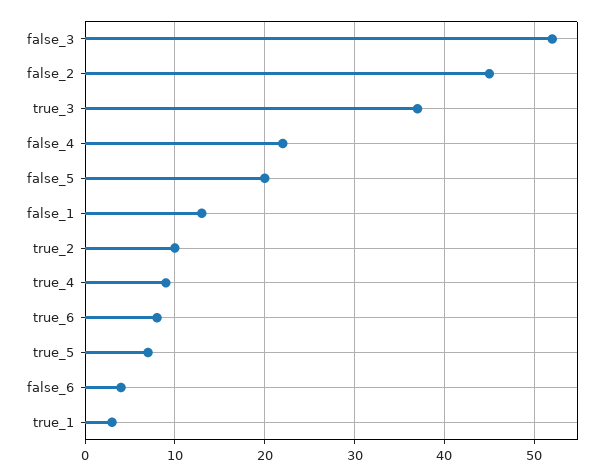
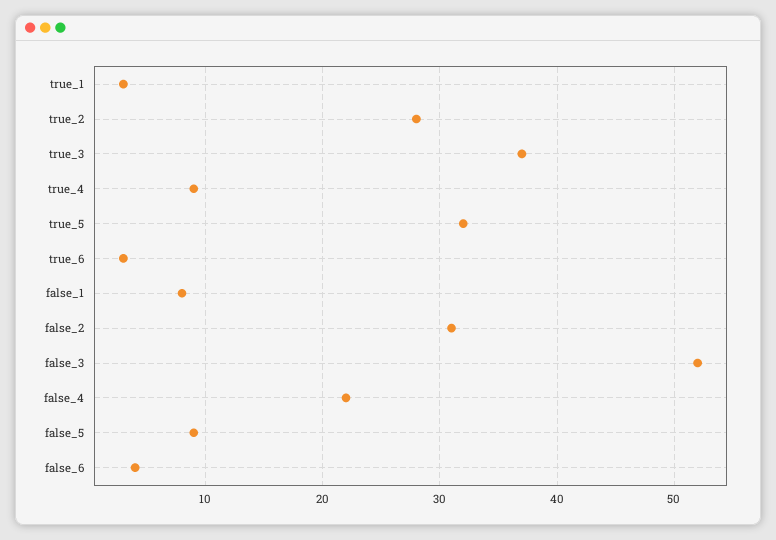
  {
    "false_3": 52,
-   "false_2": 45,
+   "false_2": 31,
    "true_3": 37,
    "false_4": 22,
-   "false_5": 20,
+   "false_5": 9,
-   "false_1": 13,
+   "false_1": 8,
-   "true_2": 10,
+   "true_2": 28,
    "true_4": 9,
-   "true_6": 8,
+   "true_6": 3,
-   "true_5": 7,
+   "true_5": 32,
    "false_6": 4,
    "true_1": 3
  }

